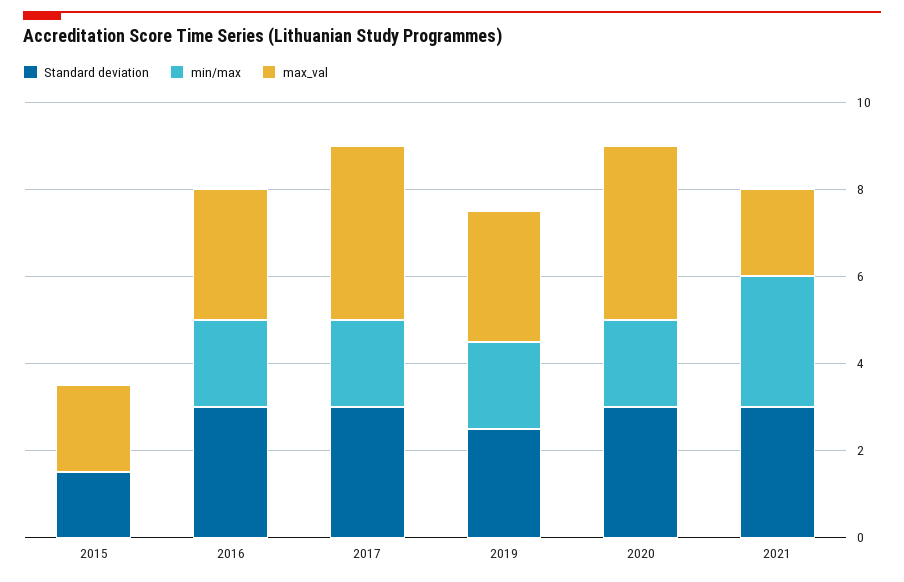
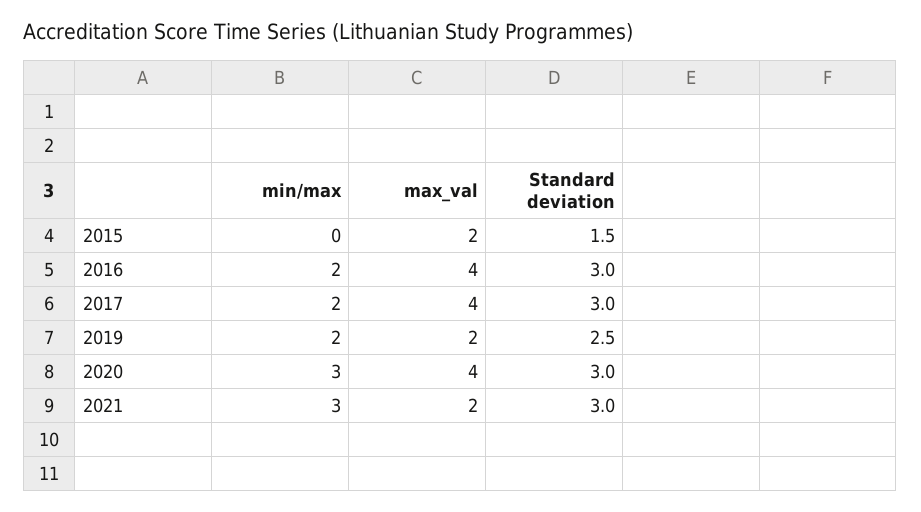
  {
    "Standard deviation": {
      "2015": 1.5,
      "2016": 3,
      "2017": 3,
      "2019": 2.5,
      "2020": 3,
      "2021": 3
    },
    "min/max": {
      "2015": 0,
      "2016": 2,
      "2017": 2,
      "2019": 2,
-     "2020": 2,
+     "2020": 3,
      "2021": 3
    },
    "max_val": {
      "2015": 2,
-     "2016": 3,
+     "2016": 4,
      "2017": 4,
-     "2019": 3,
+     "2019": 2,
      "2020": 4,
      "2021": 2
    }
  }

